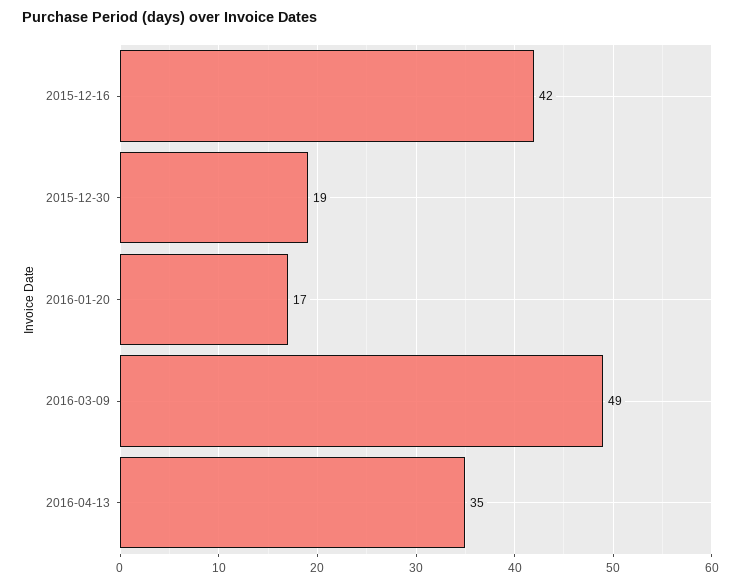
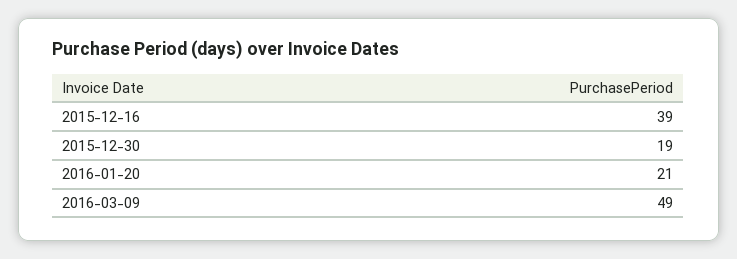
  {
-   "2015-12-16": 42,
+   "2015-12-16": 39,
    "2015-12-30": 19,
-   "2016-01-20": 17,
+   "2016-01-20": 21,
-   "2016-03-09": 49,
+   "2016-03-09": 49
-   "2016-04-13": 35
  }

